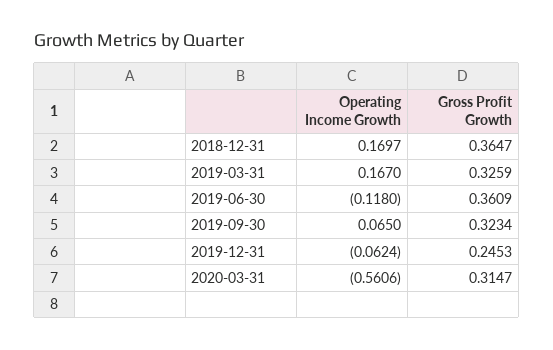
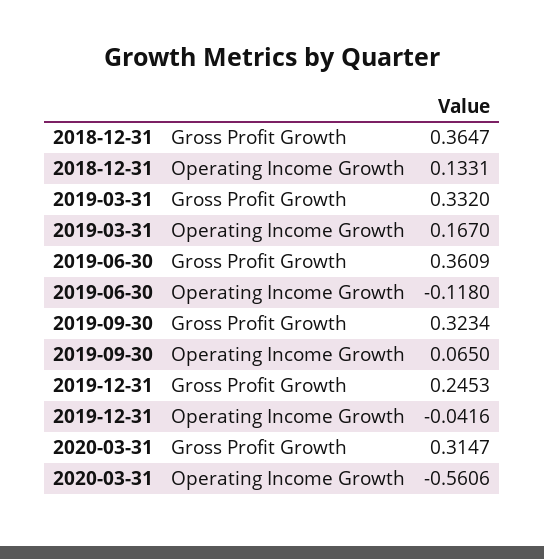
  {
    "Operating Income Growth": {
-     "2018-12-31": 0.1697,
+     "2018-12-31": 0.1331,
      "2019-03-31": 0.167,
      "2019-06-30": -0.118,
      "2019-09-30": 0.065,
-     "2019-12-31": -0.0624,
+     "2019-12-31": -0.0416,
      "2020-03-31": -0.5606
    },
    "Gross Profit Growth": {
      "2018-12-31": 0.3647,
-     "2019-03-31": 0.3259,
+     "2019-03-31": 0.332,
      "2019-06-30": 0.3609,
      "2019-09-30": 0.3234,
      "2019-12-31": 0.2453,
      "2020-03-31": 0.3147
    }
  }

